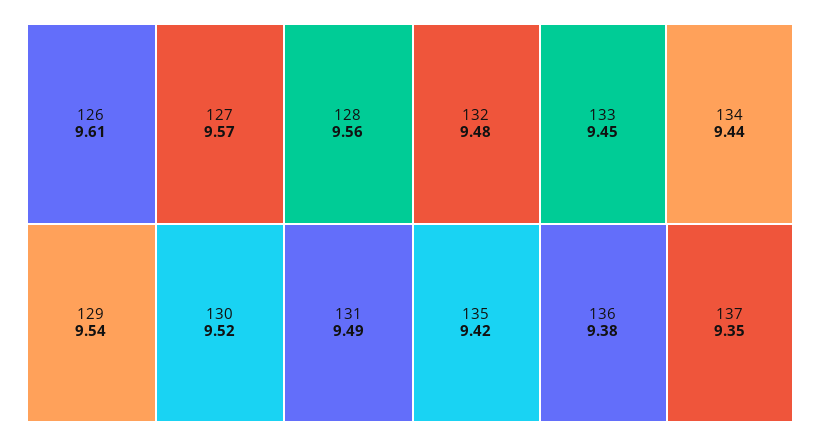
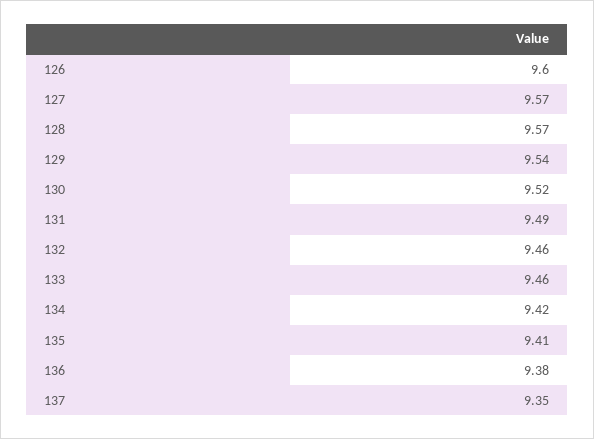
  {
-   "126": 9.61,
+   "126": 9.6,
    "127": 9.57,
-   "128": 9.56,
+   "128": 9.57,
    "129": 9.54,
    "130": 9.52,
    "131": 9.49,
-   "132": 9.48,
+   "132": 9.46,
-   "133": 9.45,
+   "133": 9.46,
-   "134": 9.44,
+   "134": 9.42,
-   "135": 9.42,
+   "135": 9.41,
    "136": 9.38,
    "137": 9.35
  }

